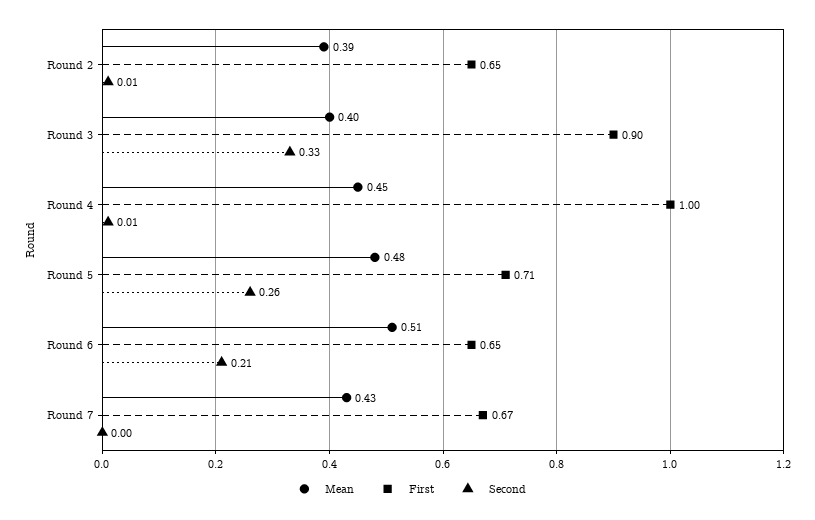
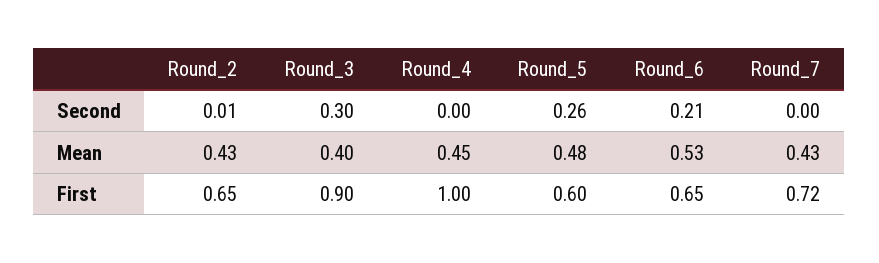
  {
    "Mean": {
-     "Round 2": 0.39,
+     "Round 2": 0.43,
      "Round 3": 0.4,
      "Round 4": 0.45,
      "Round 5": 0.48,
-     "Round 6": 0.51,
+     "Round 6": 0.53,
      "Round 7": 0.43
    },
    "First": {
      "Round 2": 0.65,
      "Round 3": 0.9,
      "Round 4": 1,
-     "Round 5": 0.71,
+     "Round 5": 0.6,
      "Round 6": 0.65,
-     "Round 7": 0.67
+     "Round 7": 0.72
    },
    "Second": {
      "Round 2": 0.01,
-     "Round 3": 0.33,
+     "Round 3": 0.3,
-     "Round 4": 0.01,
+     "Round 4": 0,
      "Round 5": 0.26,
      "Round 6": 0.21,
      "Round 7": 0
    }
  }

